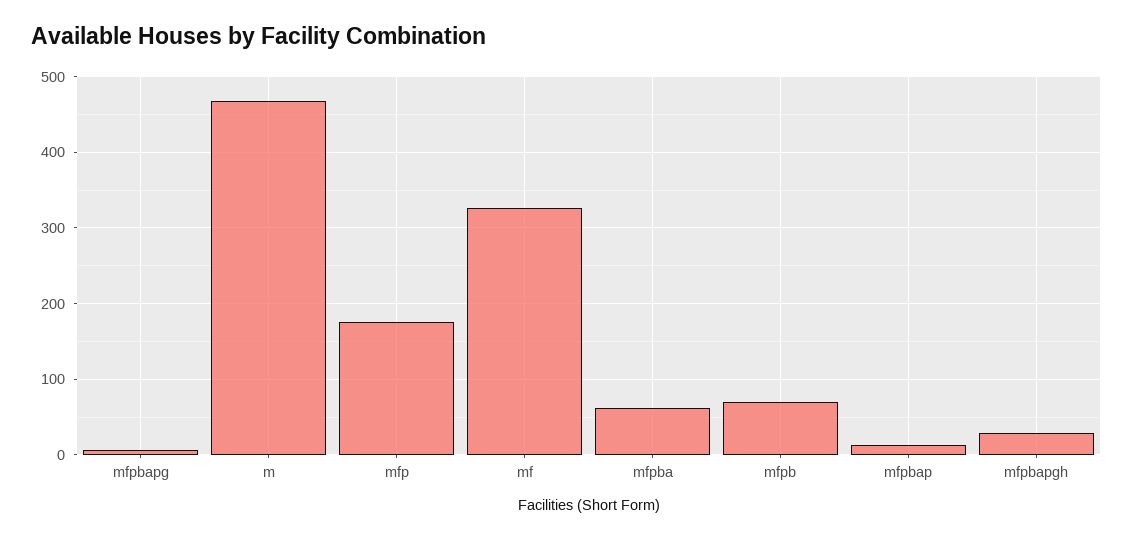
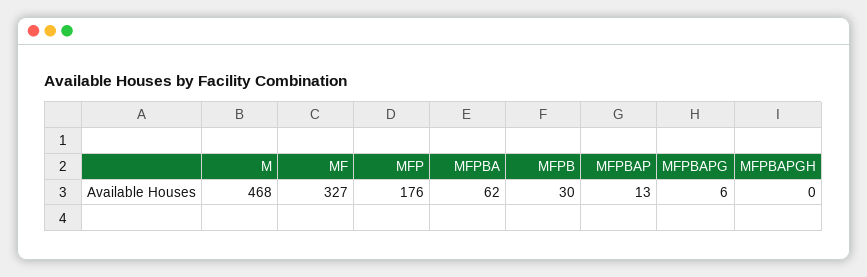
  {
    "mfpbapg": 6,
    "m": 468,
    "mfp": 176,
    "mf": 327,
    "mfpba": 62,
-   "mfpb": 70,
+   "mfpb": 30,
    "mfpbap": 13,
-   "mfpbapgh": 30
+   "mfpbapgh": 0
  }

